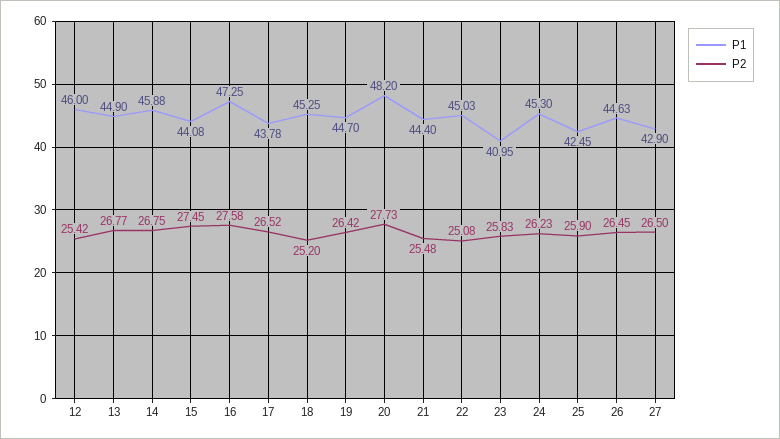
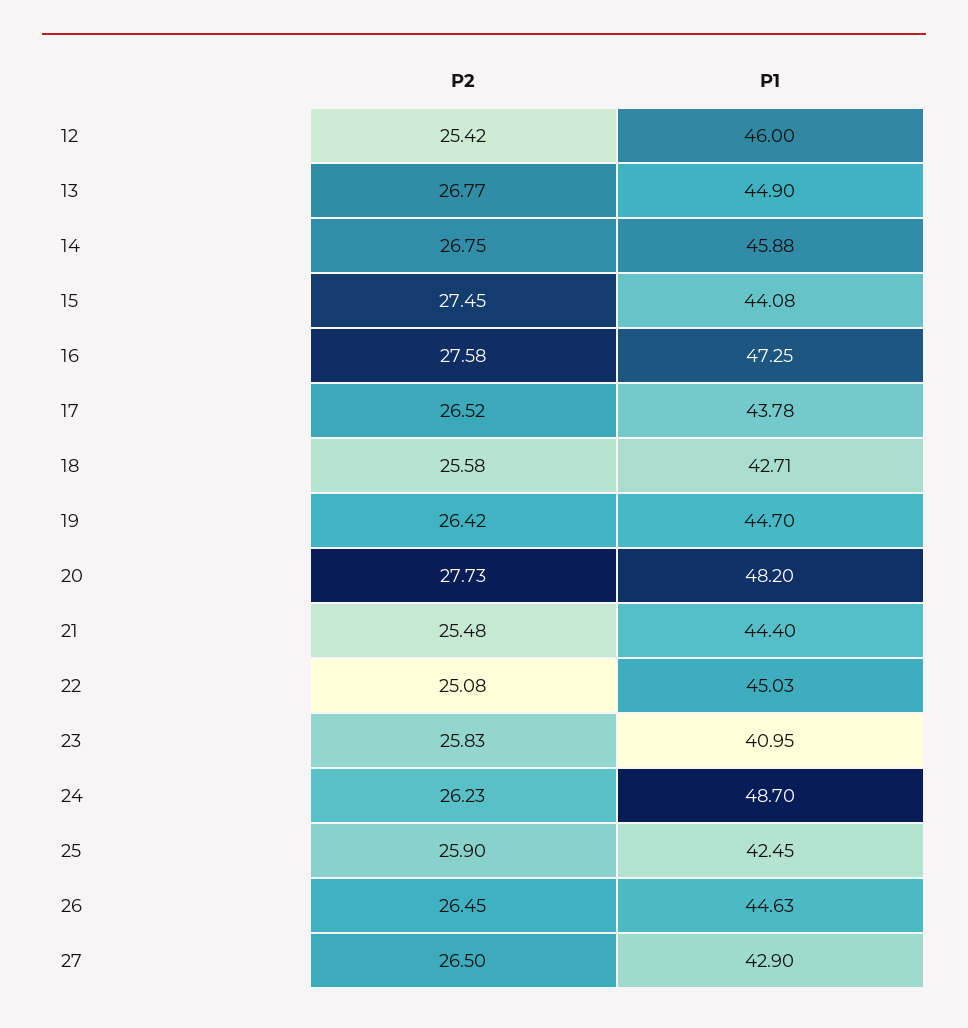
  {
    "P1": {
      "12": 46,
      "13": 44.9,
      "14": 45.88,
      "15": 44.08,
      "16": 47.25,
      "17": 43.78,
-     "18": 45.25,
+     "18": 42.71,
      "19": 44.7,
      "20": 48.2,
      "21": 44.4,
      "22": 45.03,
      "23": 40.95,
-     "24": 45.3,
+     "24": 48.7,
      "25": 42.45,
      "26": 44.63,
      "27": 42.9
    },
    "P2": {
      "12": 25.42,
      "13": 26.77,
      "14": 26.75,
      "15": 27.45,
      "16": 27.58,
      "17": 26.52,
-     "18": 25.2,
+     "18": 25.58,
      "19": 26.42,
      "20": 27.73,
      "21": 25.48,
      "22": 25.08,
      "23": 25.83,
      "24": 26.23,
      "25": 25.9,
      "26": 26.45,
      "27": 26.5
    }
  }

